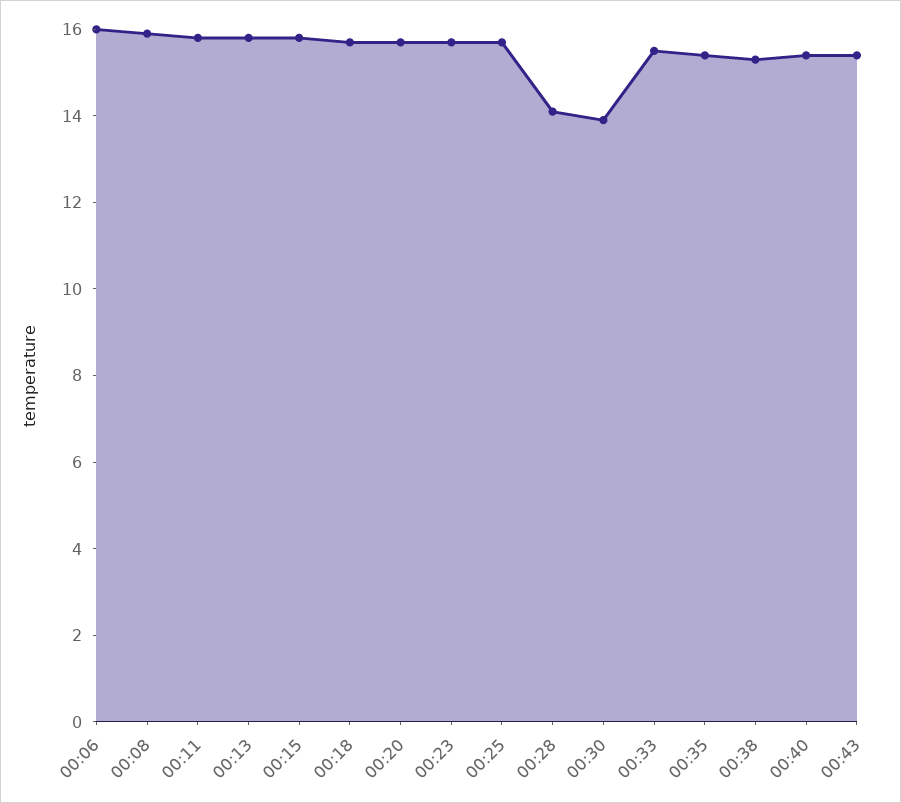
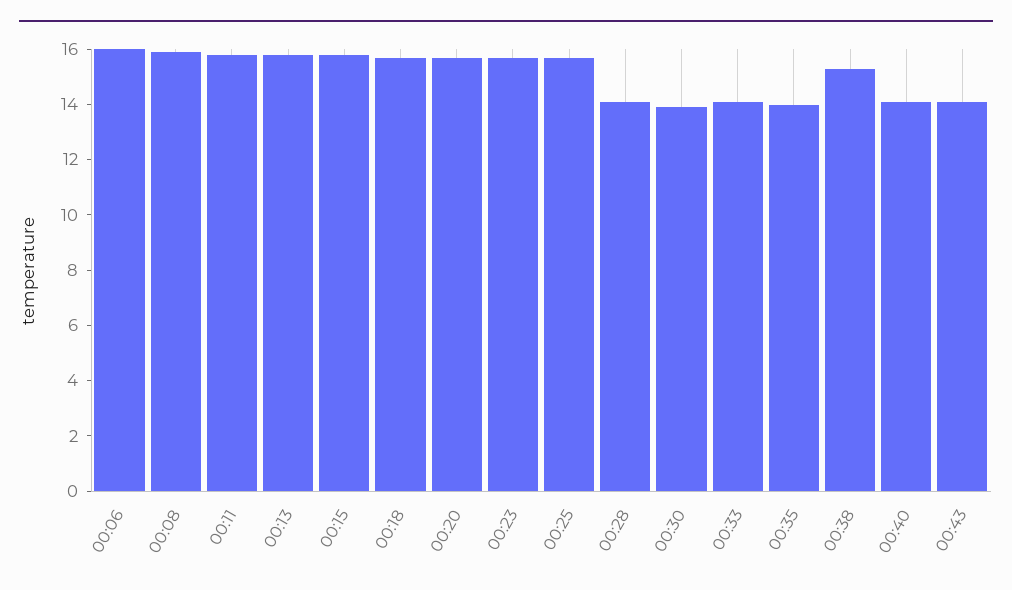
  {
    "00:06": 16,
    "00:08": 16,
    "00:11": 16,
    "00:13": 16,
    "00:15": 16,
    "00:18": 15.5,
    "00:20": 15.5,
    "00:23": 15.5,
    "00:25": 15.5,
    "00:28": 14,
    "00:30": 14,
-   "00:33": 15.5,
+   "00:33": 14,
-   "00:35": 15.5,
+   "00:35": 14,
    "00:38": 15.5,
-   "00:40": 15.5,
+   "00:40": 14,
-   "00:43": 15.5
+   "00:43": 14
  }

